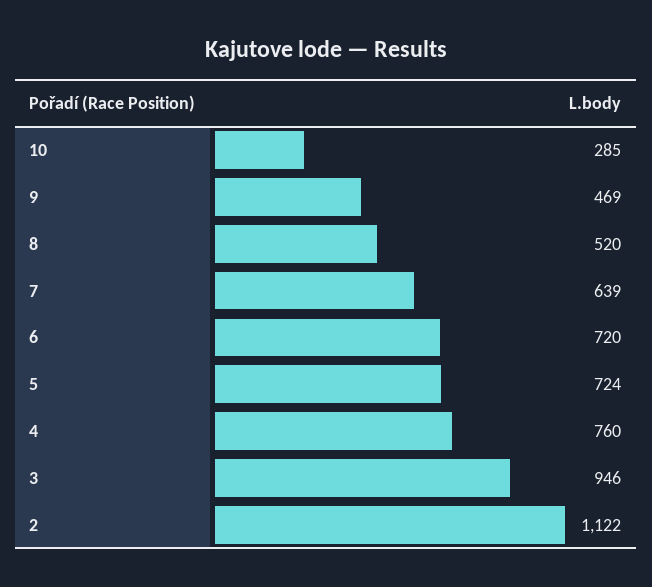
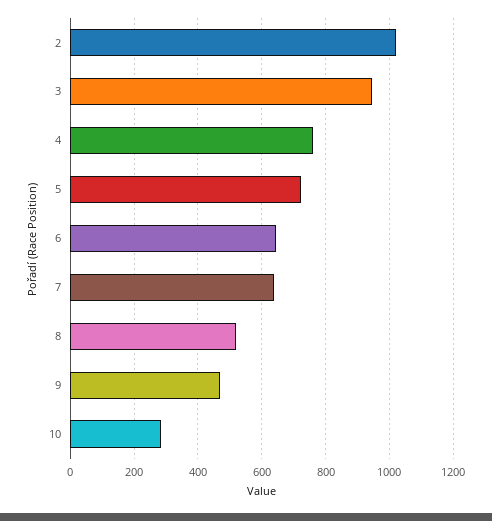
  {
    "10": 285,
    "9": 469,
    "8": 520,
    "7": 639,
-   "6": 720,
+   "6": 640,
    "5": 724,
    "4": 760,
    "3": 946,
-   "2": 1122
+   "2": 1020
  }

